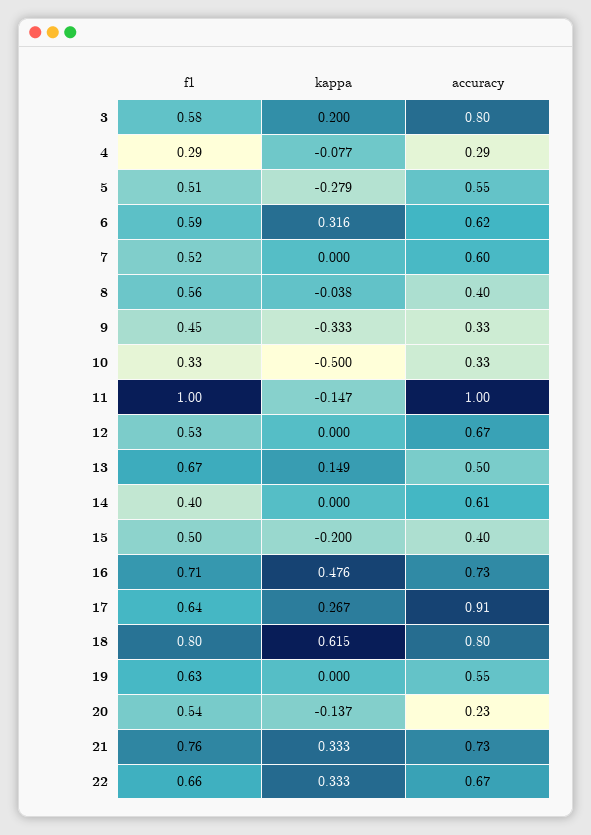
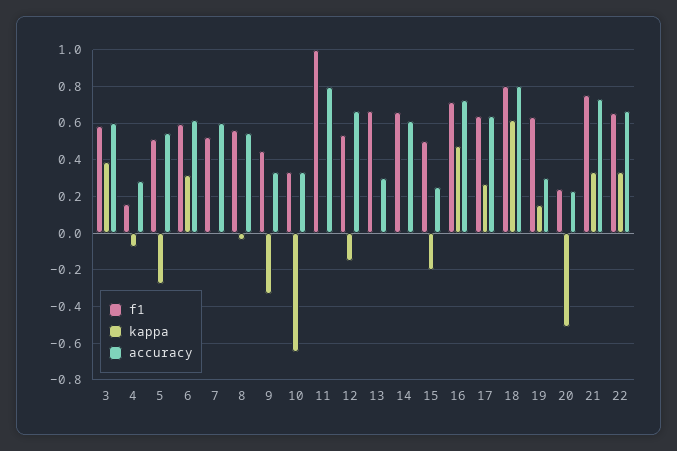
  {
    "f1": {
      "3": 0.58,
-     "4": 0.29,
+     "4": 0.15,
      "5": 0.51,
      "6": 0.59,
      "7": 0.52,
      "8": 0.56,
      "9": 0.45,
      "10": 0.33,
      "11": 1,
      "12": 0.53,
      "13": 0.67,
-     "14": 0.4,
+     "14": 0.65,
      "15": 0.5,
      "16": 0.71,
      "17": 0.64,
      "18": 0.8,
      "19": 0.63,
-     "20": 0.54,
+     "20": 0.25,
      "21": 0.76,
      "22": 0.66
    },
    "kappa": {
-     "3": 0.2,
+     "3": 0.4,
      "4": -0.077,
      "5": -0.279,
      "6": 0.316,
      "7": 0,
      "8": -0.038,
      "9": -0.333,
-     "10": -0.5,
+     "10": -0.65,
-     "11": -0.147,
+     "11": 0,
-     "12": 0,
+     "12": -0.15,
-     "13": 0.149,
+     "13": 0,
      "14": 0,
      "15": -0.2,
      "16": 0.476,
      "17": 0.267,
      "18": 0.615,
-     "19": 0,
+     "19": 0.15,
-     "20": -0.137,
+     "20": -0.5,
      "21": 0.333,
      "22": 0.333
    },
    "accuracy": {
-     "3": 0.8,
+     "3": 0.6,
      "4": 0.29,
      "5": 0.55,
      "6": 0.62,
      "7": 0.6,
-     "8": 0.4,
+     "8": 0.55,
      "9": 0.33,
      "10": 0.33,
-     "11": 1,
+     "11": 0.8,
      "12": 0.67,
-     "13": 0.5,
+     "13": 0.3,
      "14": 0.61,
-     "15": 0.4,
+     "15": 0.25,
      "16": 0.73,
-     "17": 0.91,
+     "17": 0.65,
      "18": 0.8,
-     "19": 0.55,
+     "19": 0.3,
      "20": 0.23,
      "21": 0.73,
      "22": 0.67
    }
  }

